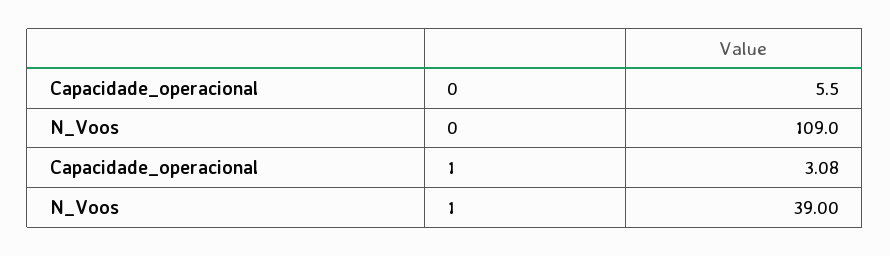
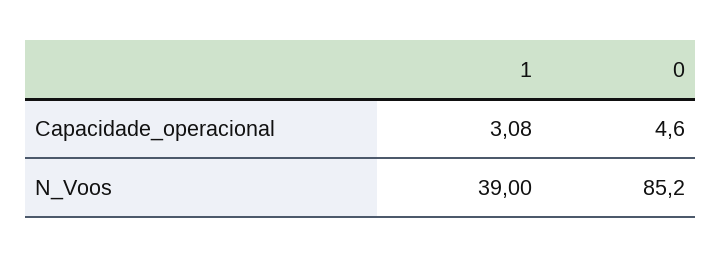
  {
    "Capacidade_operacional": {
-     "0": 5.5,
+     "0": 4.6,
      "1": 3.08
    },
    "N_Voos": {
-     "0": 109,
+     "0": 85.2,
      "1": 39
    }
  }

